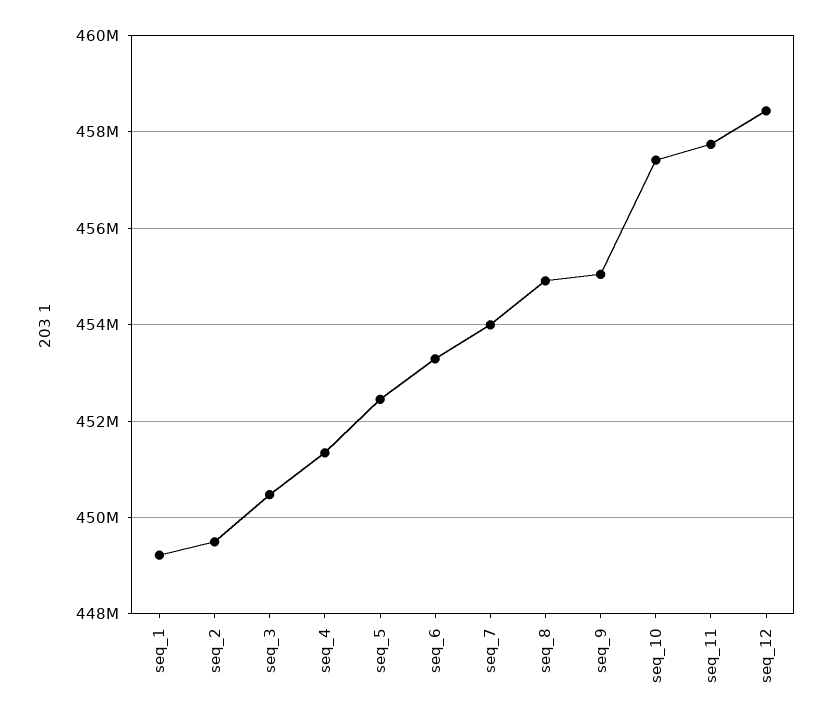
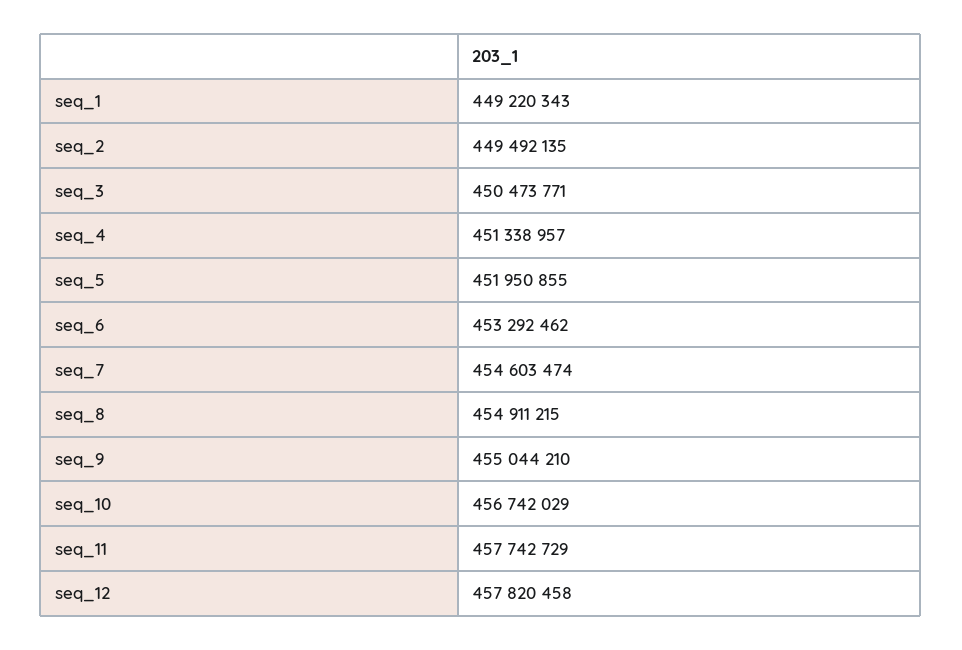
  {
    "seq_1": 449220343,
    "seq_2": 449492135,
    "seq_3": 450473771,
    "seq_4": 451338957,
-   "seq_5": 452400000,
+   "seq_5": 451950855,
    "seq_6": 453292462,
-   "seq_7": 454000000,
+   "seq_7": 454603474,
    "seq_8": 454911215,
    "seq_9": 455044210,
-   "seq_10": 457400000,
+   "seq_10": 456742029,
    "seq_11": 457742729,
-   "seq_12": 458400000
+   "seq_12": 457820458
  }

